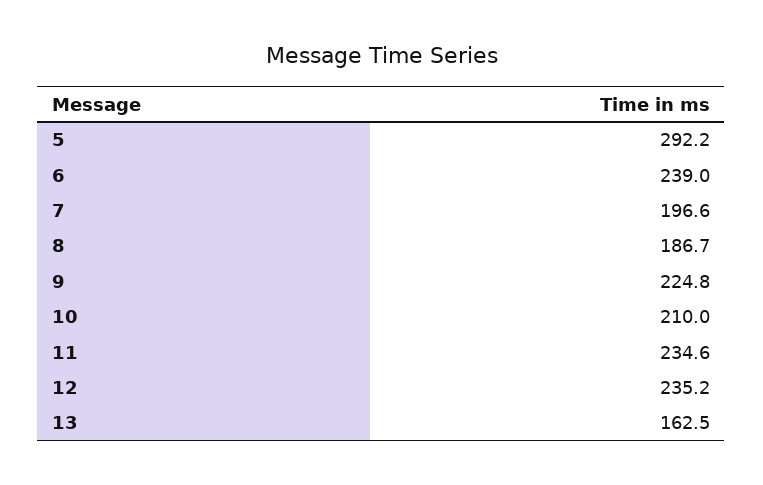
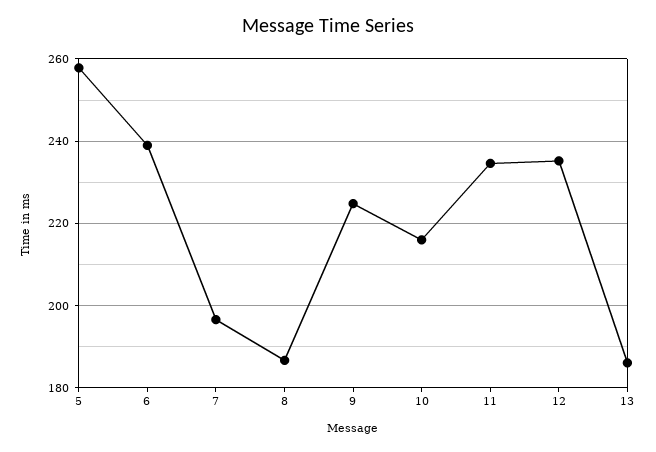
  {
-   "5": 292.2,
+   "5": 258,
    "6": 239,
    "7": 196.6,
    "8": 186.7,
    "9": 224.8,
-   "10": 210,
+   "10": 216,
    "11": 234.6,
    "12": 235.2,
-   "13": 162.5
+   "13": 186
  }

